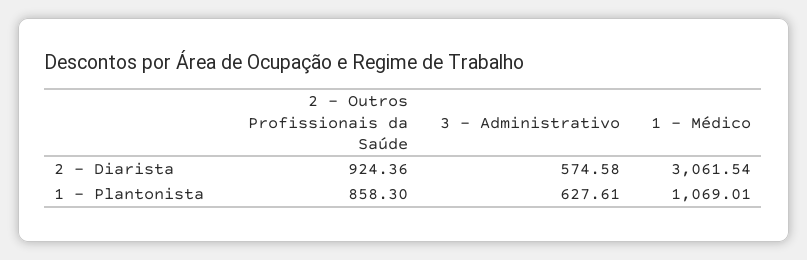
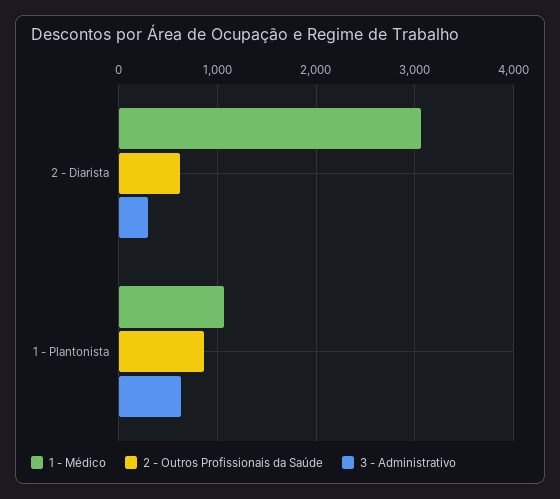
  {
    "2 - Outros Profissionais da Saúde": {
-     "2 - Diarista": 924.36,
+     "2 - Diarista": 600,
      "1 - Plantonista": 858.3
    },
    "3 - Administrativo": {
-     "2 - Diarista": 574.58,
+     "2 - Diarista": 300,
      "1 - Plantonista": 627.61
    },
    "1 - Médico": {
      "2 - Diarista": 3061.54,
      "1 - Plantonista": 1069.01
    }
  }

